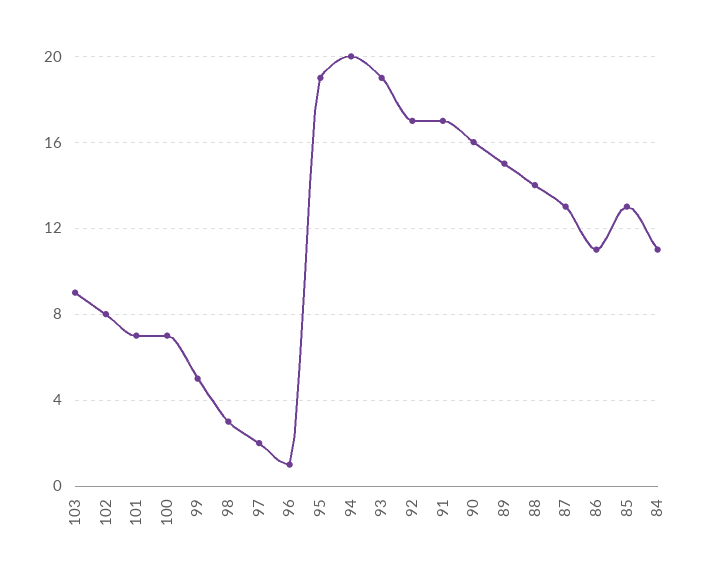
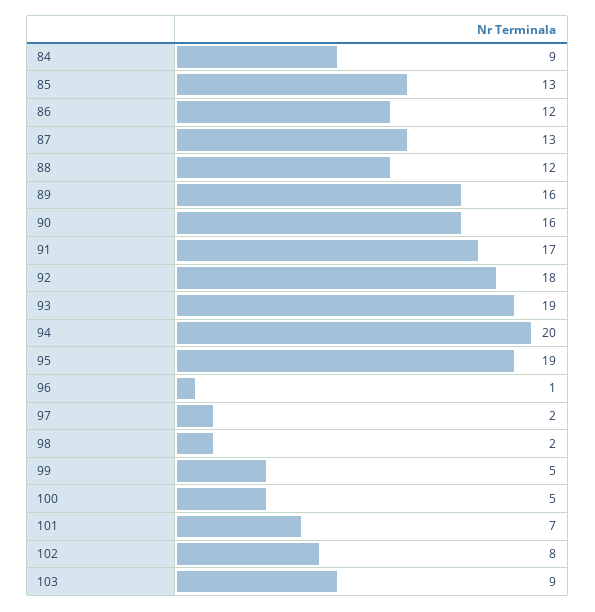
  {
    "103": 9,
    "102": 8,
    "101": 7,
-   "100": 7,
+   "100": 5,
    "99": 5,
-   "98": 3,
+   "98": 2,
    "97": 2,
    "96": 1,
    "95": 19,
    "94": 20,
    "93": 19,
-   "92": 17,
+   "92": 18,
    "91": 17,
    "90": 16,
-   "89": 15,
+   "89": 16,
-   "88": 14,
+   "88": 12,
    "87": 13,
-   "86": 11,
+   "86": 12,
    "85": 13,
-   "84": 11
+   "84": 9
  }

